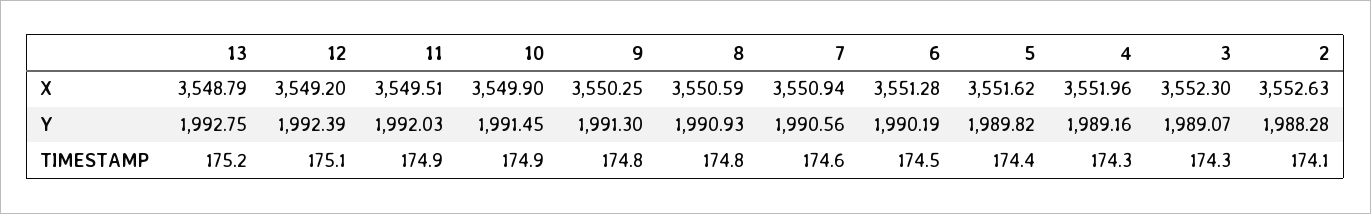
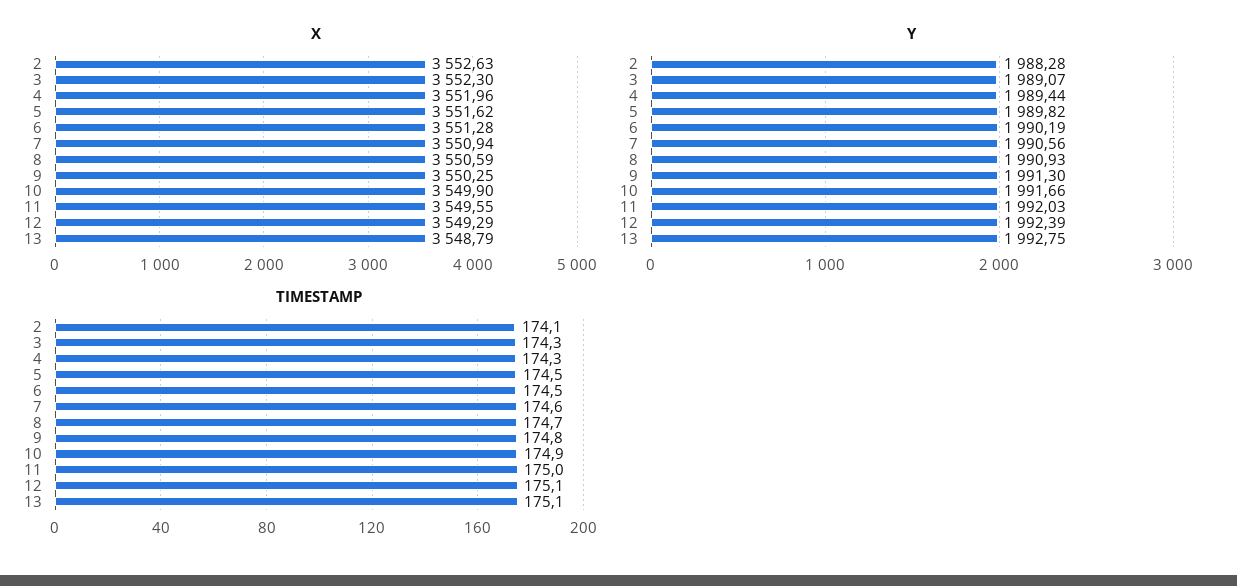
  {
    "X": {
      "13": 3548.79,
-     "12": 3549.2,
+     "12": 3549.29,
-     "11": 3549.51,
+     "11": 3549.55,
      "10": 3549.9,
      "9": 3550.25,
      "8": 3550.59,
      "7": 3550.94,
      "6": 3551.28,
      "5": 3551.62,
      "4": 3551.96,
      "3": 3552.3,
      "2": 3552.63
    },
    "Y": {
      "13": 1992.75,
      "12": 1992.39,
      "11": 1992.03,
-     "10": 1991.45,
+     "10": 1991.66,
      "9": 1991.3,
      "8": 1990.93,
      "7": 1990.56,
      "6": 1990.19,
      "5": 1989.82,
-     "4": 1989.16,
+     "4": 1989.44,
      "3": 1989.07,
      "2": 1988.28
    },
    "TIMESTAMP": {
-     "13": 175.2,
+     "13": 175.1,
      "12": 175.1,
-     "11": 174.9,
+     "11": 175,
      "10": 174.9,
      "9": 174.8,
-     "8": 174.8,
+     "8": 174.7,
      "7": 174.6,
      "6": 174.5,
-     "5": 174.4,
+     "5": 174.5,
      "4": 174.3,
      "3": 174.3,
      "2": 174.1
    }
  }

